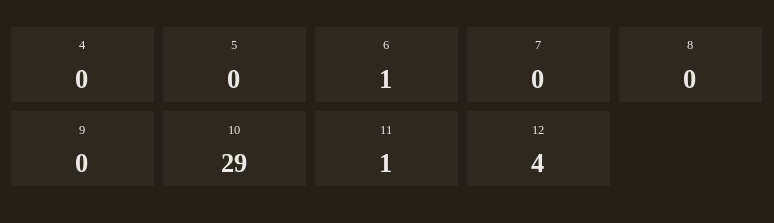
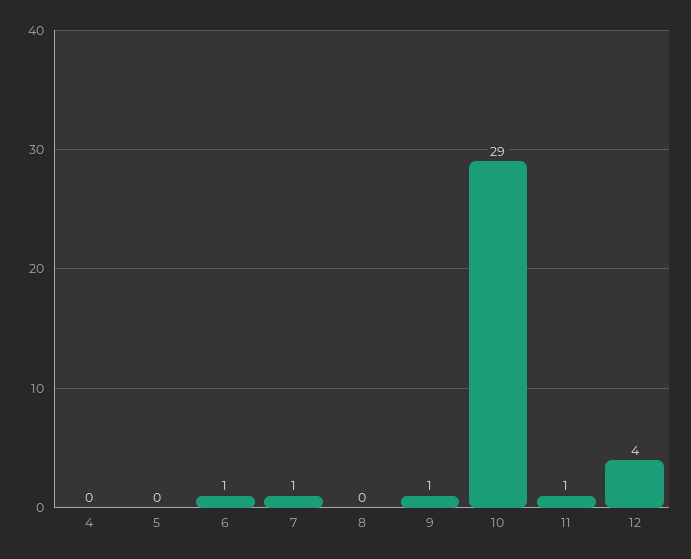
  {
    "4": 0,
    "5": 0,
    "6": 1,
-   "7": 0,
+   "7": 1,
    "8": 0,
-   "9": 0,
+   "9": 1,
    "10": 29,
    "11": 1,
    "12": 4
  }

